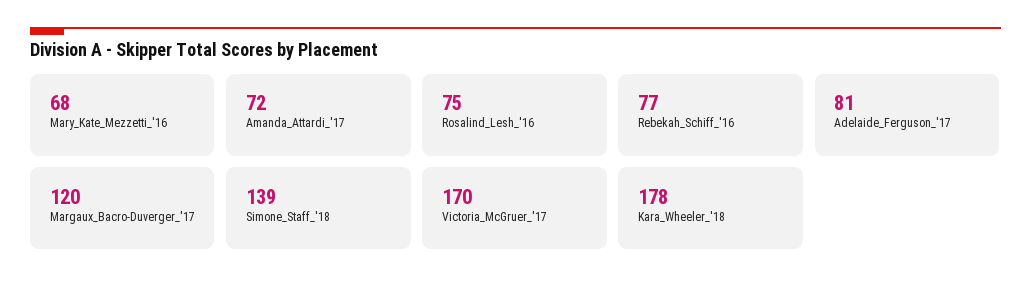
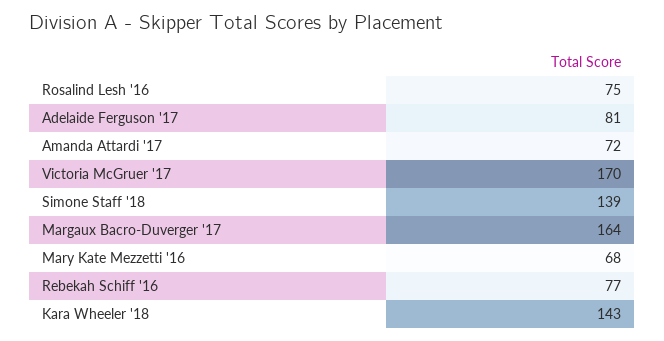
  {
    "Mary_Kate_Mezzetti_'16": 68,
    "Amanda_Attardi_'17": 72,
    "Rosalind_Lesh_'16": 75,
    "Rebekah_Schiff_'16": 77,
    "Adelaide_Ferguson_'17": 81,
-   "Margaux_Bacro-Duverger_'17": 120,
+   "Margaux_Bacro-Duverger_'17": 164,
    "Simone_Staff_'18": 139,
    "Victoria_McGruer_'17": 170,
-   "Kara_Wheeler_'18": 178
+   "Kara_Wheeler_'18": 143
  }

